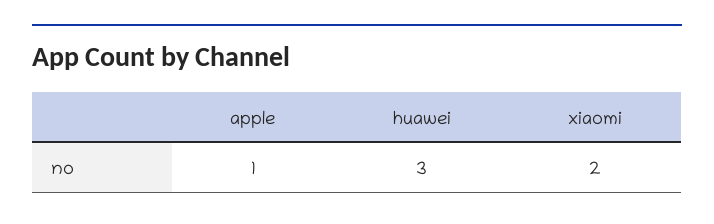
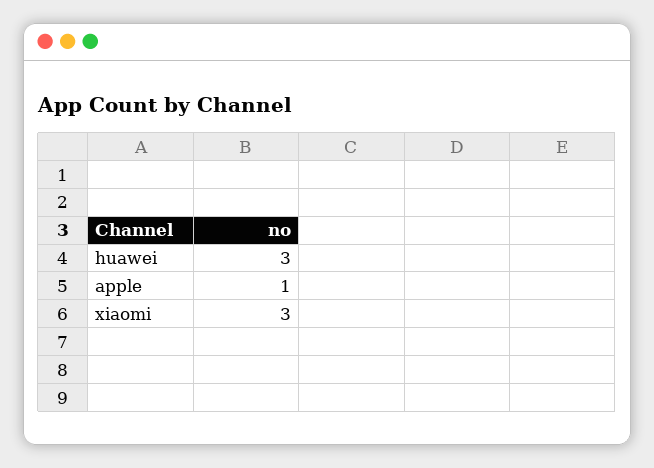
  {
    "apple": 1,
    "huawei": 3,
-   "xiaomi": 2
+   "xiaomi": 3
  }

